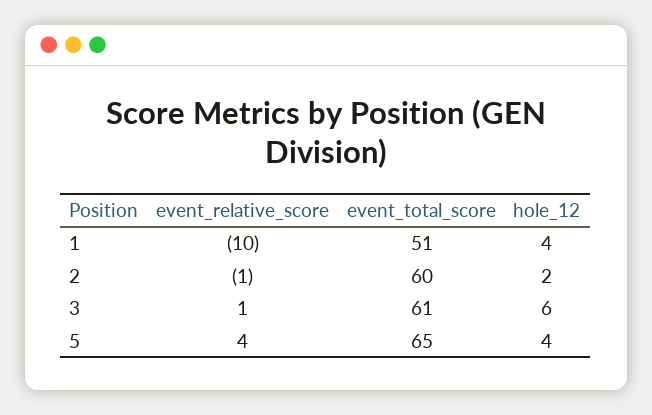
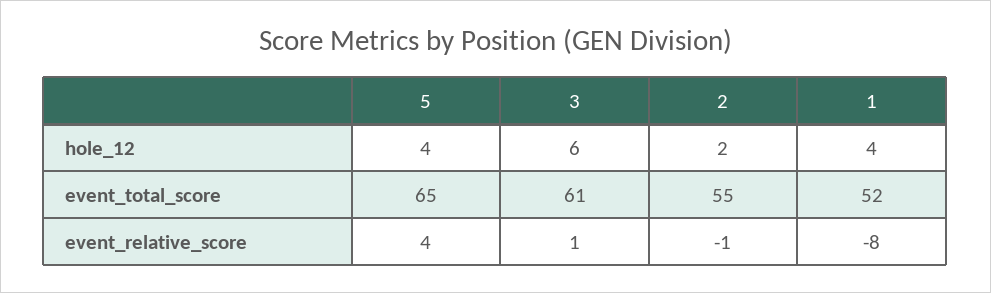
  {
    "event_relative_score": {
-     "1": -10,
+     "1": -8,
      "2": -1,
      "3": 1,
      "5": 4
    },
    "event_total_score": {
-     "1": 51,
+     "1": 52,
-     "2": 60,
+     "2": 55,
      "3": 61,
      "5": 65
    },
    "hole_12": {
      "1": 4,
      "2": 2,
      "3": 6,
      "5": 4
    }
  }

